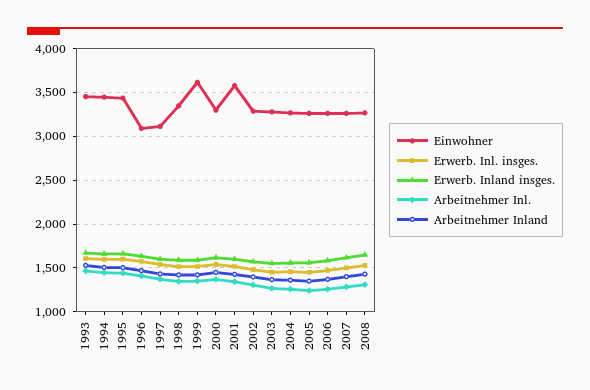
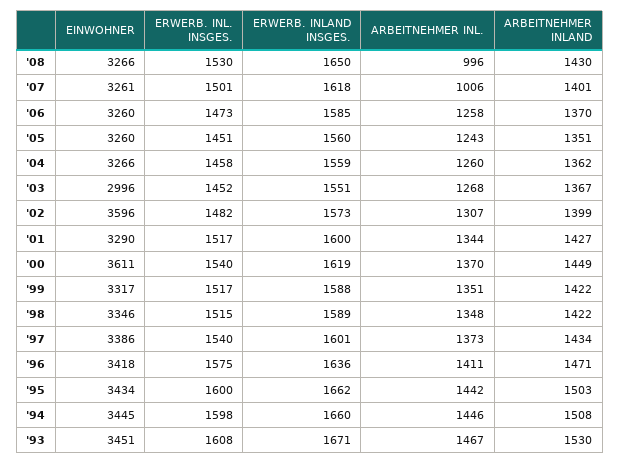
  {
    "Einwohner": {
      "1993": 3451,
      "1994": 3445,
      "1995": 3434,
-     "1996": 3100,
+     "1996": 3418,
-     "1997": 3100,
+     "1997": 3386,
      "1998": 3346,
-     "1999": 3600,
+     "1999": 3317,
-     "2000": 3300,
+     "2000": 3611,
-     "2001": 3600,
+     "2001": 3290,
-     "2002": 3300,
+     "2002": 3596,
-     "2003": 3300,
+     "2003": 2996,
      "2004": 3266,
      "2005": 3260,
      "2006": 3260,
      "2007": 3261,
      "2008": 3266
    },
    "Erwerb. Inl. insges.": {
      "1993": 1608,
      "1994": 1598,
      "1995": 1600,
      "1996": 1575,
      "1997": 1540,
      "1998": 1515,
      "1999": 1517,
      "2000": 1540,
      "2001": 1517,
      "2002": 1482,
      "2003": 1452,
      "2004": 1458,
      "2005": 1451,
      "2006": 1473,
      "2007": 1501,
      "2008": 1530
    },
    "Erwerb. Inland insges.": {
      "1993": 1671,
      "1994": 1660,
      "1995": 1662,
      "1996": 1636,
      "1997": 1601,
      "1998": 1589,
      "1999": 1588,
      "2000": 1619,
      "2001": 1600,
      "2002": 1573,
      "2003": 1551,
      "2004": 1559,
      "2005": 1560,
      "2006": 1585,
      "2007": 1618,
      "2008": 1650
    },
    "Arbeitnehmer Inl.": {
      "1993": 1467,
      "1994": 1446,
      "1995": 1442,
      "1996": 1411,
      "1997": 1373,
      "1998": 1348,
      "1999": 1351,
      "2000": 1370,
      "2001": 1344,
      "2002": 1307,
      "2003": 1268,
      "2004": 1260,
      "2005": 1243,
      "2006": 1258,
-     "2007": 1300,
+     "2007": 1006,
-     "2008": 1300
+     "2008": 996
    },
    "Arbeitnehmer Inland": {
      "1993": 1530,
      "1994": 1508,
      "1995": 1503,
      "1996": 1471,
      "1997": 1434,
      "1998": 1422,
      "1999": 1422,
      "2000": 1449,
      "2001": 1427,
      "2002": 1399,
      "2003": 1367,
      "2004": 1362,
      "2005": 1351,
      "2006": 1370,
      "2007": 1401,
      "2008": 1430
    }
  }

